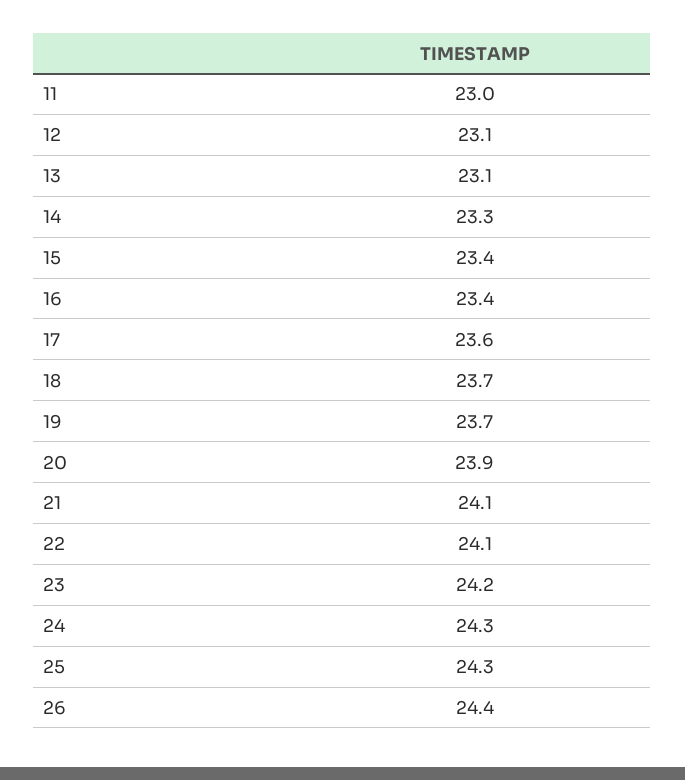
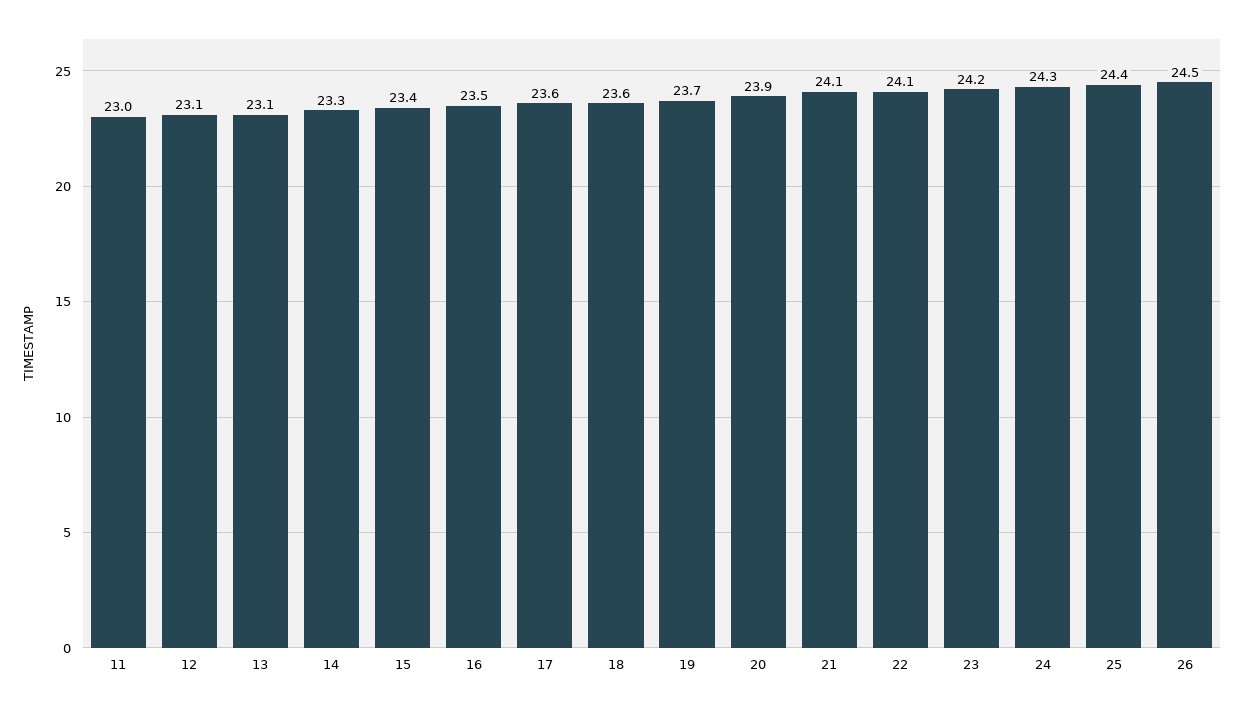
  {
    "11": 23,
    "12": 23.1,
    "13": 23.1,
    "14": 23.3,
    "15": 23.4,
-   "16": 23.4,
+   "16": 23.5,
    "17": 23.6,
-   "18": 23.7,
+   "18": 23.6,
    "19": 23.7,
    "20": 23.9,
    "21": 24.1,
    "22": 24.1,
    "23": 24.2,
    "24": 24.3,
-   "25": 24.3,
+   "25": 24.4,
-   "26": 24.4
+   "26": 24.5
  }

